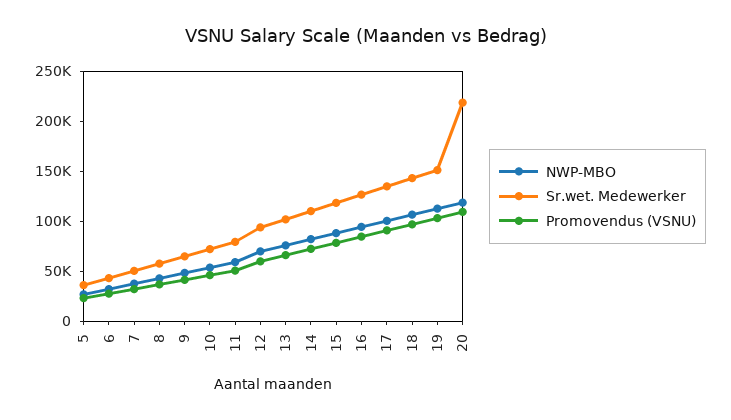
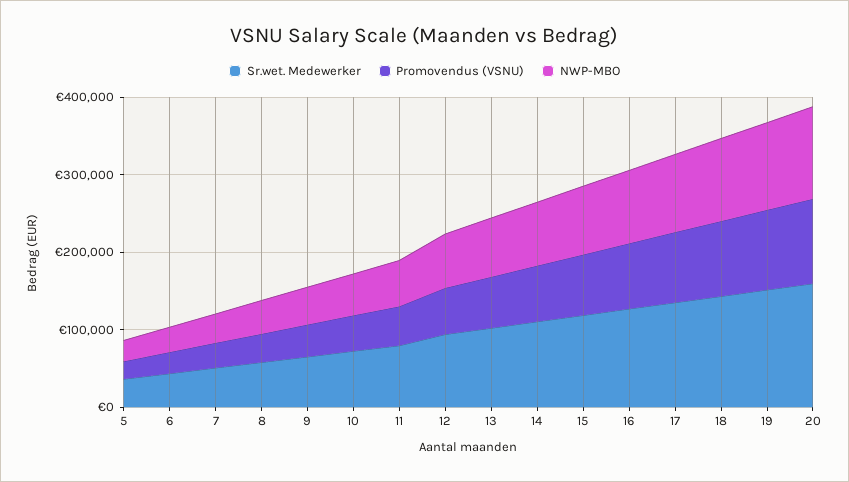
  {
    "NWP-MBO": {
      "5": 30000,
      "6": 30000,
      "7": 40000,
      "8": 40000,
      "9": 50000,
      "10": 50000,
      "11": 60000,
      "12": 70000,
      "13": 80000,
      "14": 80000,
      "15": 90000,
      "16": 90000,
      "17": 100000,
      "18": 110000,
      "19": 110000,
      "20": 120000
    },
    "Sr.wet. Medewerker": {
      "5": 40000,
      "6": 40000,
      "7": 50000,
      "8": 60000,
      "9": 60000,
      "10": 70000,
      "11": 80000,
      "12": 90000,
      "13": 100000,
      "14": 110000,
      "15": 120000,
      "16": 130000,
      "17": 130000,
      "18": 140000,
      "19": 150000,
-     "20": 220000
+     "20": 160000
    },
    "Promovendus (VSNU)": {
      "5": 20000,
      "6": 30000,
      "7": 30000,
      "8": 40000,
      "9": 40000,
      "10": 50000,
      "11": 50000,
      "12": 60000,
      "13": 70000,
      "14": 70000,
      "15": 80000,
      "16": 80000,
      "17": 90000,
      "18": 100000,
      "19": 100000,
      "20": 110000
    }
  }

